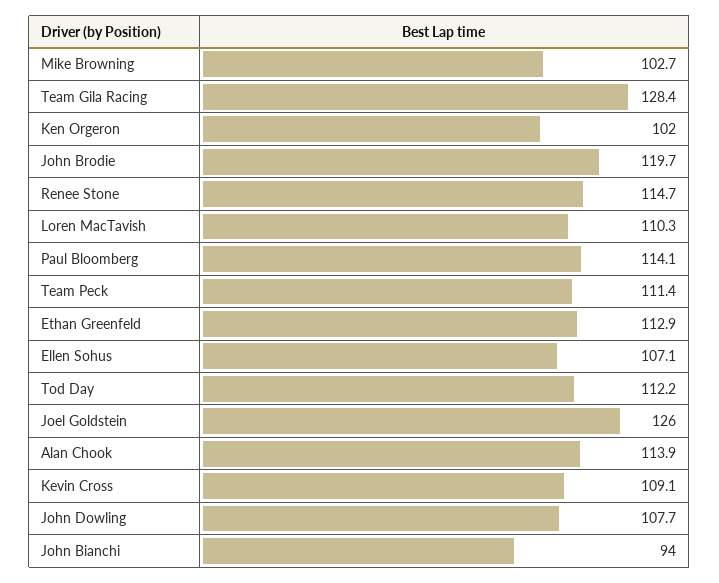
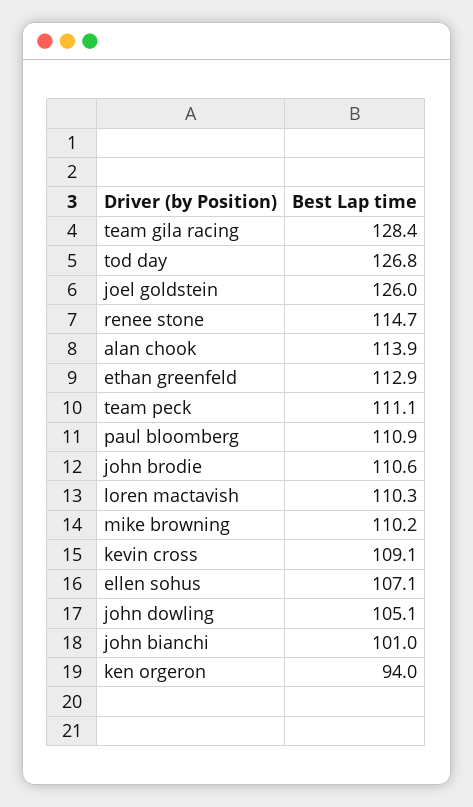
  {
-   "Mike Browning": 102.7,
+   "Mike Browning": 110.2,
    "Team Gila Racing": 128.4,
-   "Ken Orgeron": 102,
+   "Ken Orgeron": 94,
-   "John Brodie": 119.7,
+   "John Brodie": 110.6,
    "Renee Stone": 114.7,
    "Loren MacTavish": 110.3,
-   "Paul Bloomberg": 114.1,
+   "Paul Bloomberg": 110.9,
-   "Team Peck": 111.4,
+   "Team Peck": 111.1,
    "Ethan Greenfeld": 112.9,
    "Ellen Sohus": 107.1,
-   "Tod Day": 112.2,
+   "Tod Day": 126.8,
    "Joel Goldstein": 126,
    "Alan Chook": 113.9,
    "Kevin Cross": 109.1,
-   "John Dowling": 107.7,
+   "John Dowling": 105.1,
-   "John Bianchi": 94
+   "John Bianchi": 101
  }

